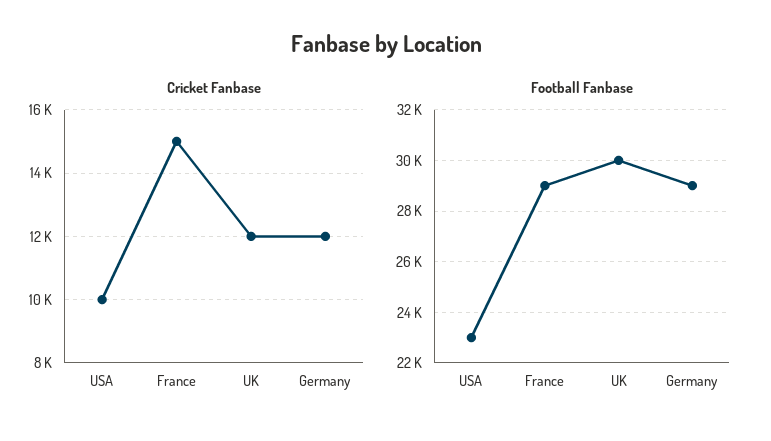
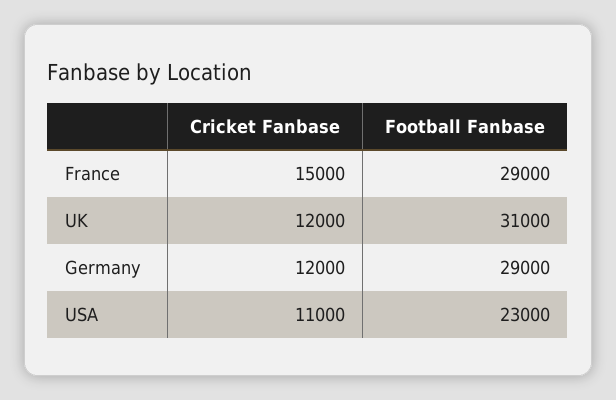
  {
    "Cricket Fanbase": {
-     "USA": 10000,
+     "USA": 11000,
      "France": 15000,
      "UK": 12000,
      "Germany": 12000
    },
    "Football Fanbase": {
      "USA": 23000,
      "France": 29000,
-     "UK": 30000,
+     "UK": 31000,
      "Germany": 29000
    }
  }

